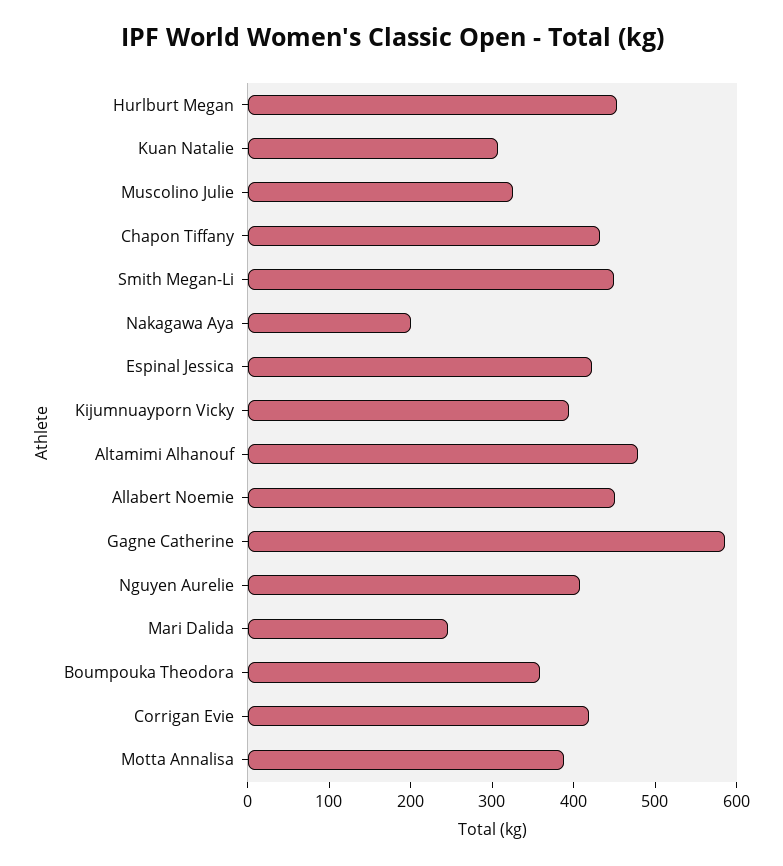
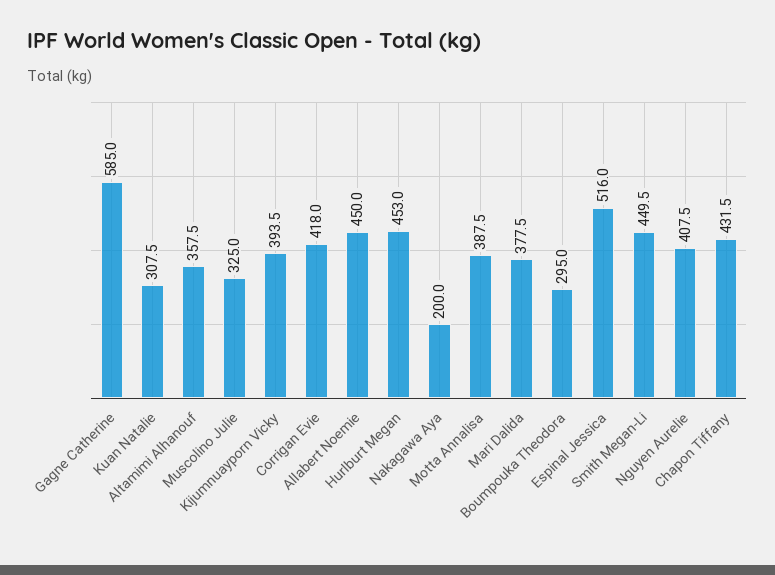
  {
    "Hurlburt Megan": 453,
    "Kuan Natalie": 307.5,
    "Muscolino Julie": 325,
    "Chapon Tiffany": 431.5,
    "Smith Megan-Li": 449.5,
    "Nakagawa Aya": 200,
-   "Espinal Jessica": 420,
+   "Espinal Jessica": 516,
    "Kijumnuayporn Vicky": 393.5,
-   "Altamimi Alhanouf": 480,
+   "Altamimi Alhanouf": 357.5,
    "Allabert Noemie": 450,
    "Gagne Catherine": 585,
    "Nguyen Aurelie": 407.5,
-   "Mari Dalida": 240,
+   "Mari Dalida": 377.5,
-   "Boumpouka Theodora": 360,
+   "Boumpouka Theodora": 295,
    "Corrigan Evie": 418,
    "Motta Annalisa": 387.5
  }

